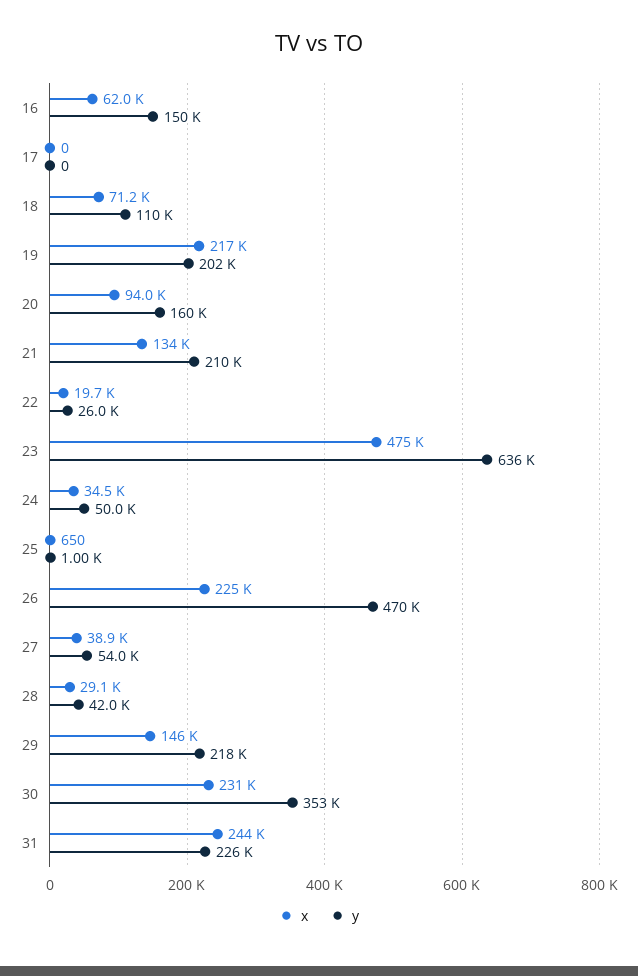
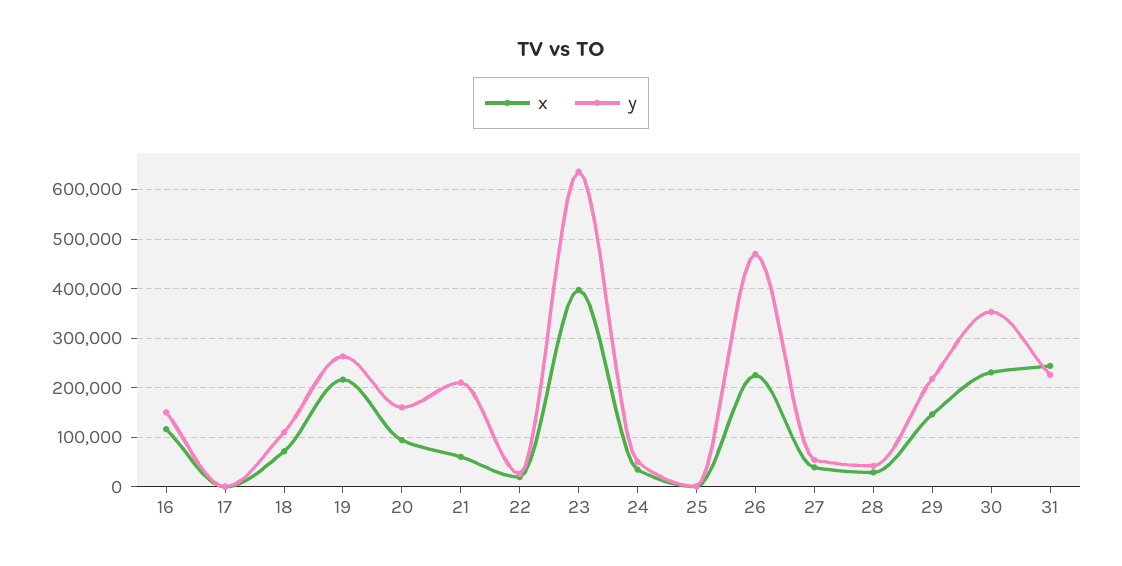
  {
    "x": {
-     "16": 62000,
+     "16": 120000,
      "17": 0,
      "18": 71200,
      "19": 217000,
      "20": 94000,
-     "21": 134000,
+     "21": 60000,
      "22": 19700,
-     "23": 475000,
+     "23": 400000,
      "24": 34500,
      "25": 650,
      "26": 225000,
      "27": 38900,
      "28": 29100,
      "29": 146000,
      "30": 231000,
      "31": 244000
    },
    "y": {
      "16": 150000,
      "17": 0,
      "18": 110000,
-     "19": 202000,
+     "19": 260000,
      "20": 160000,
      "21": 210000,
      "22": 26000,
      "23": 636000,
      "24": 50000,
      "25": 1000,
      "26": 470000,
      "27": 54000,
      "28": 42000,
      "29": 218000,
      "30": 353000,
      "31": 226000
    }
  }

